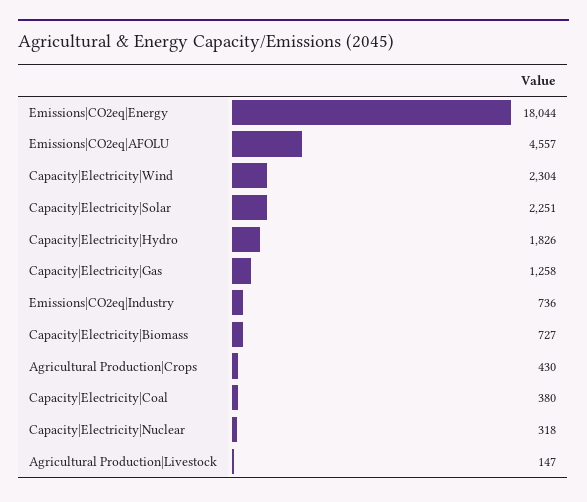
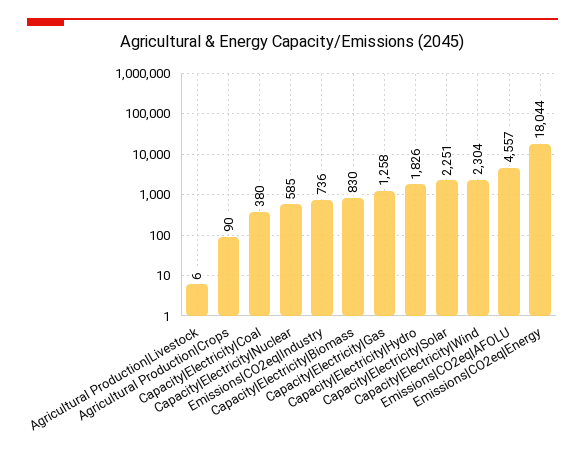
  {
    "Emissions|CO2eq|Energy": 18044,
    "Emissions|CO2eq|AFOLU": 4557,
    "Capacity|Electricity|Wind": 2304,
    "Capacity|Electricity|Solar": 2251,
    "Capacity|Electricity|Hydro": 1826,
    "Capacity|Electricity|Gas": 1258,
    "Emissions|CO2eq|Industry": 736,
-   "Capacity|Electricity|Biomass": 727,
+   "Capacity|Electricity|Biomass": 830,
-   "Agricultural Production|Crops": 430,
+   "Agricultural Production|Crops": 90,
    "Capacity|Electricity|Coal": 380,
-   "Capacity|Electricity|Nuclear": 318,
+   "Capacity|Electricity|Nuclear": 585,
-   "Agricultural Production|Livestock": 147
+   "Agricultural Production|Livestock": 6
  }

